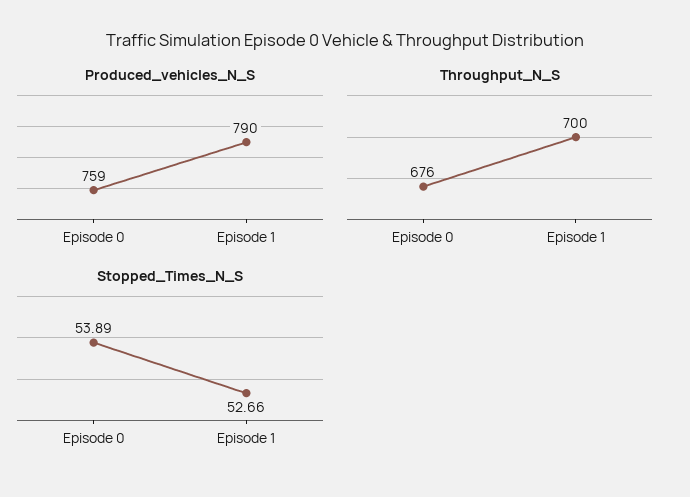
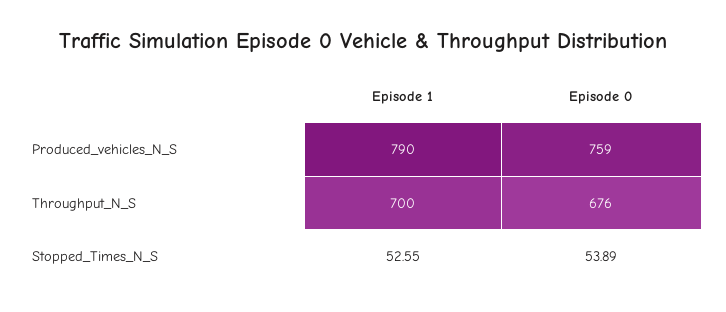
  {
    "Produced_vehicles_N_S": {
      "Episode 0": 759,
      "Episode 1": 790
    },
    "Throughput_N_S": {
      "Episode 0": 676,
      "Episode 1": 700
    },
    "Stopped_Times_N_S": {
      "Episode 0": 53.89,
-     "Episode 1": 52.66
+     "Episode 1": 52.55
    }
  }

